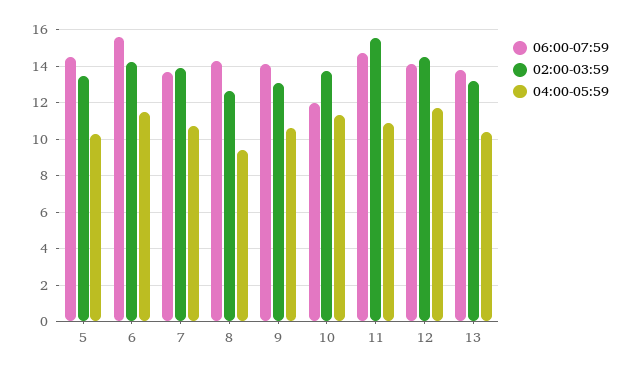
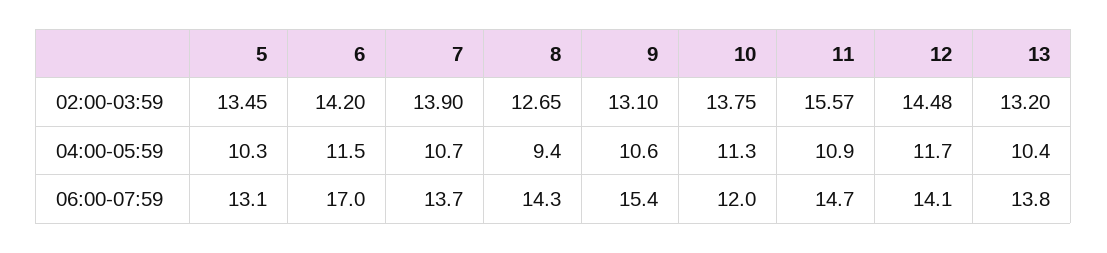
  {
    "06:00-07:59": {
-     "5": 14.5,
+     "5": 13.1,
-     "6": 15.5,
+     "6": 17,
      "7": 13.7,
      "8": 14.3,
-     "9": 14,
+     "9": 15.4,
      "10": 12,
      "11": 14.7,
      "12": 14.1,
      "13": 13.8
    },
    "02:00-03:59": {
      "5": 13.45,
      "6": 14.2,
      "7": 13.9,
      "8": 12.65,
      "9": 13.1,
      "10": 13.75,
      "11": 15.57,
      "12": 14.48,
      "13": 13.2
    },
    "04:00-05:59": {
      "5": 10.3,
      "6": 11.5,
      "7": 10.7,
      "8": 9.4,
      "9": 10.6,
      "10": 11.3,
      "11": 10.9,
      "12": 11.7,
      "13": 10.4
    }
  }

